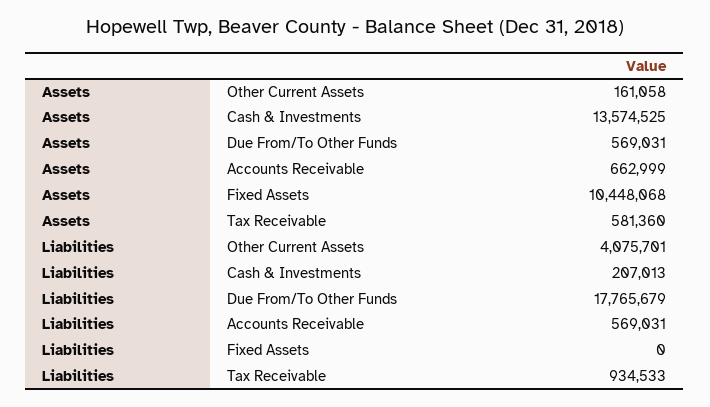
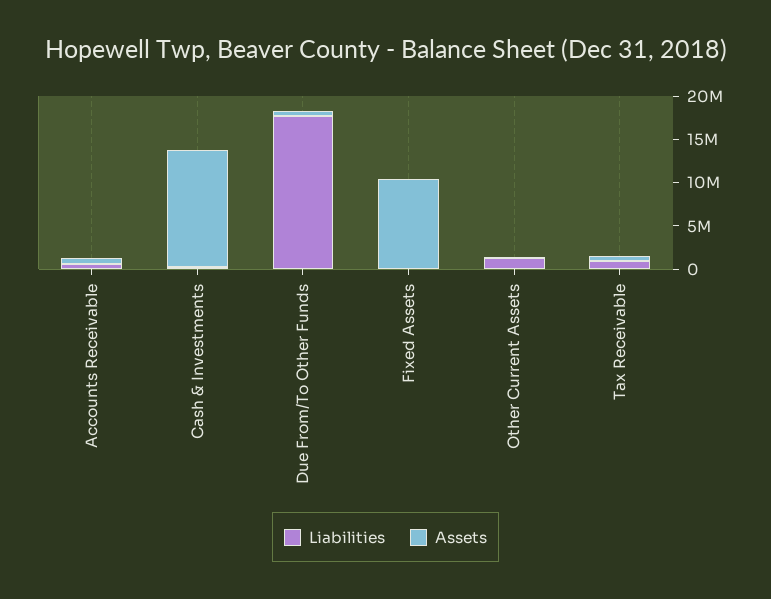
  {
    "Assets": {
      "Other Current Assets": 161058,
      "Cash & Investments": 13574525,
      "Due From/To Other Funds": 569031,
      "Accounts Receivable": 662999,
      "Fixed Assets": 10448068,
      "Tax Receivable": 581360
    },
    "Liabilities": {
-     "Other Current Assets": 4075701,
+     "Other Current Assets": 1000000,
      "Cash & Investments": 207013,
      "Due From/To Other Funds": 17765679,
      "Accounts Receivable": 569031,
      "Fixed Assets": 0,
      "Tax Receivable": 934533
    }
  }

